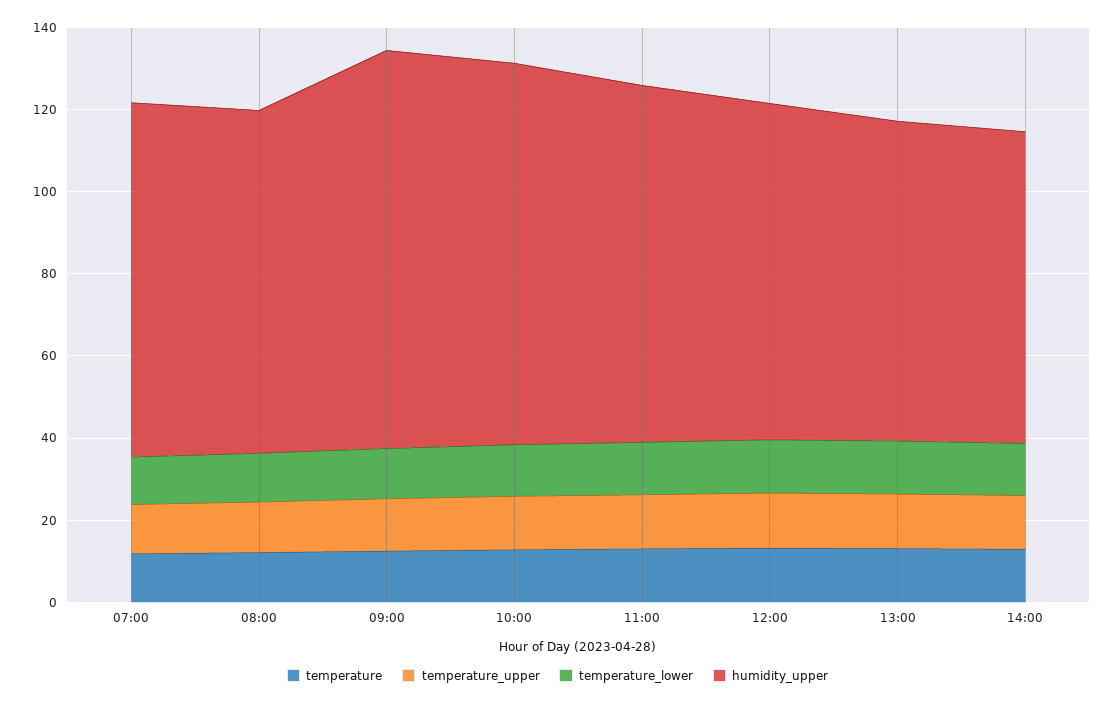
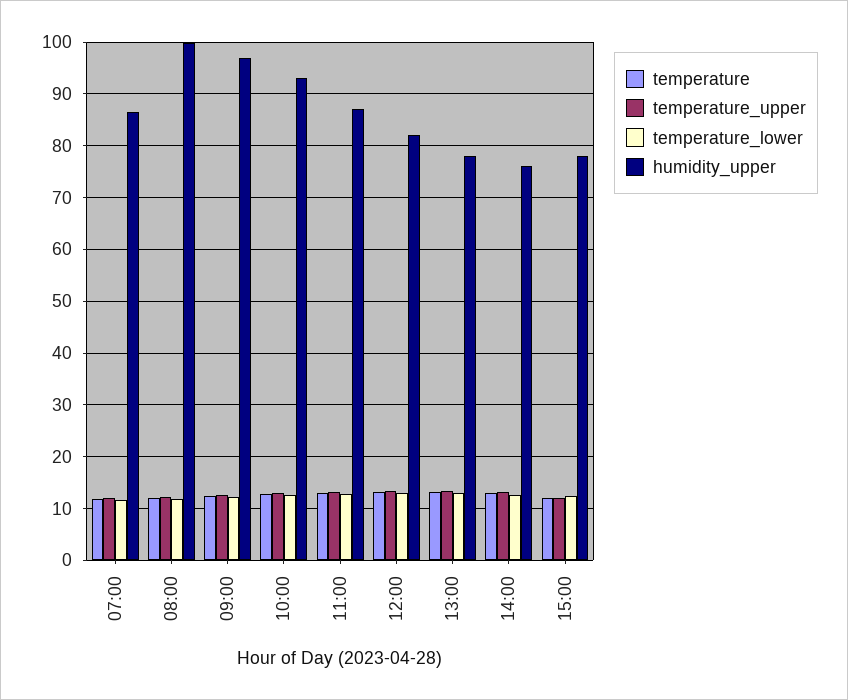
  {
    "temperature": {
      "07:00": 12,
      "08:00": 12,
      "09:00": 12,
      "10:00": 12,
      "11:00": 14,
      "12:00": 14,
      "13:00": 14,
-     "14:00": 12
+     "14:00": 12,
+     "15:00": 12
    },
    "temperature_upper": {
      "07:00": 12,
      "08:00": 12,
      "09:00": 12,
      "10:00": 14,
      "11:00": 14,
      "12:00": 14,
      "13:00": 14,
-     "14:00": 14
+     "14:00": 14,
+     "15:00": 12
    },
    "temperature_lower": {
      "07:00": 12,
      "08:00": 12,
      "09:00": 12,
      "10:00": 12,
      "11:00": 12,
      "12:00": 14,
      "13:00": 12,
-     "14:00": 12
+     "14:00": 12,
+     "15:00": 12
    },
    "humidity_upper": {
      "07:00": 86,
-     "08:00": 85,
+     "08:00": 100,
      "09:00": 98,
      "10:00": 94,
      "11:00": 88,
      "12:00": 82,
      "13:00": 78,
-     "14:00": 76
+     "14:00": 76,
+     "15:00": 78
    }
  }

